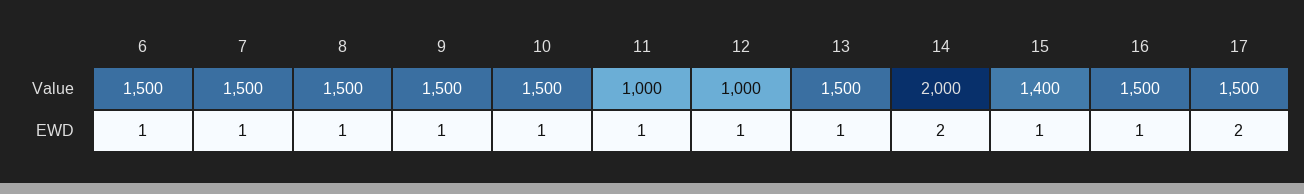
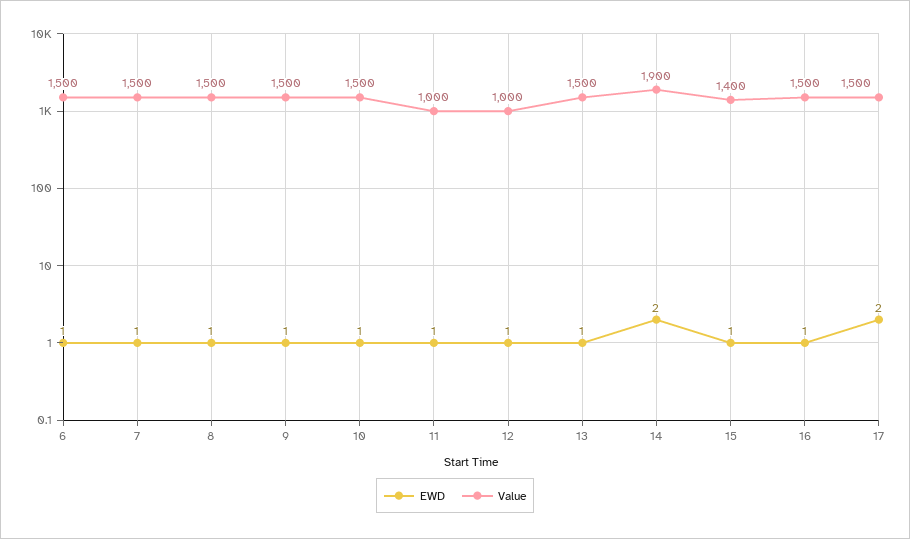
  {
    "Value": {
      "6": 1500,
      "7": 1500,
      "8": 1500,
      "9": 1500,
      "10": 1500,
      "11": 1000,
      "12": 1000,
      "13": 1500,
-     "14": 2000,
+     "14": 1900,
      "15": 1400,
      "16": 1500,
      "17": 1500
    },
    "EWD": {
      "6": 1,
      "7": 1,
      "8": 1,
      "9": 1,
      "10": 1,
      "11": 1,
      "12": 1,
      "13": 1,
      "14": 2,
      "15": 1,
      "16": 1,
      "17": 2
    }
  }

